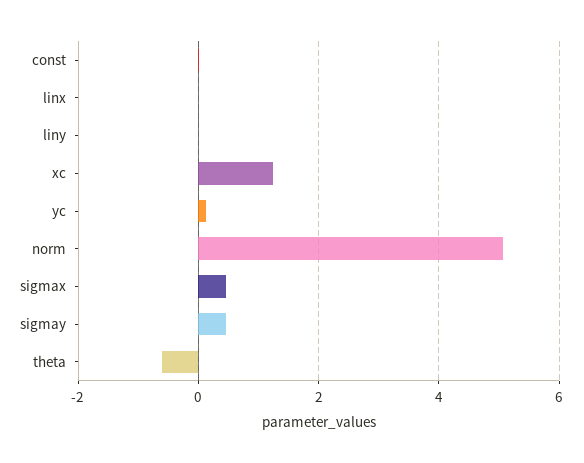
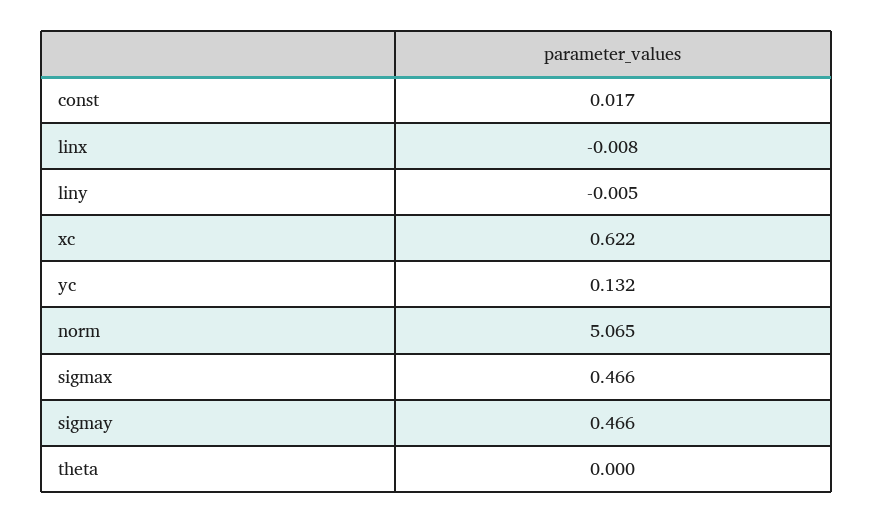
  {
    "const": 0.017,
    "linx": -0.008,
    "liny": -0.005,
-   "xc": 1.2,
+   "xc": 0.622,
    "yc": 0.132,
    "norm": 5.065,
    "sigmax": 0.466,
    "sigmay": 0.466,
-   "theta": -0.6
+   "theta": 0
  }

